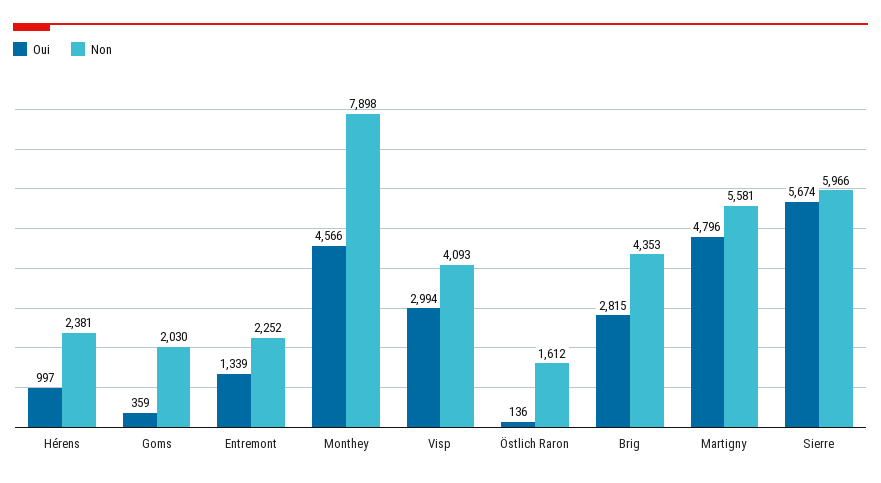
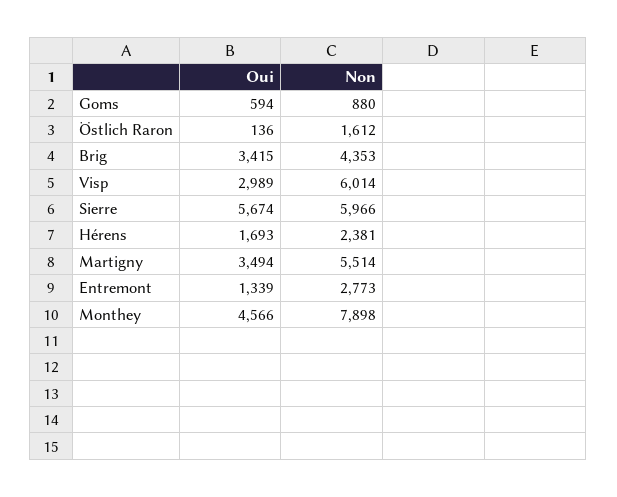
  {
    "Oui": {
-     "Hérens": 997,
+     "Hérens": 1693,
-     "Goms": 359,
+     "Goms": 594,
      "Entremont": 1339,
      "Monthey": 4566,
-     "Visp": 2994,
+     "Visp": 2989,
      "Östlich Raron": 136,
-     "Brig": 2815,
+     "Brig": 3415,
-     "Martigny": 4796,
+     "Martigny": 3494,
      "Sierre": 5674
    },
    "Non": {
      "Hérens": 2381,
-     "Goms": 2030,
+     "Goms": 880,
-     "Entremont": 2252,
+     "Entremont": 2773,
      "Monthey": 7898,
-     "Visp": 4093,
+     "Visp": 6014,
      "Östlich Raron": 1612,
      "Brig": 4353,
-     "Martigny": 5581,
+     "Martigny": 5514,
      "Sierre": 5966
    }
  }

